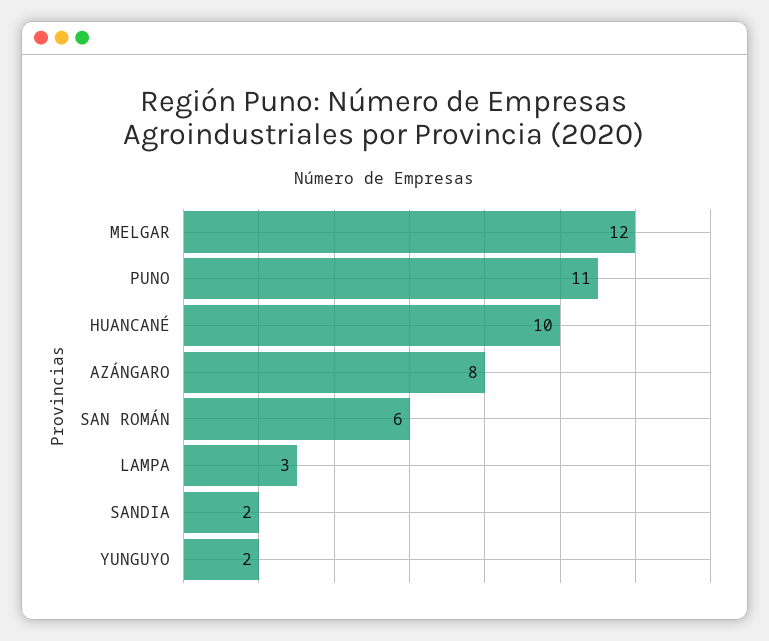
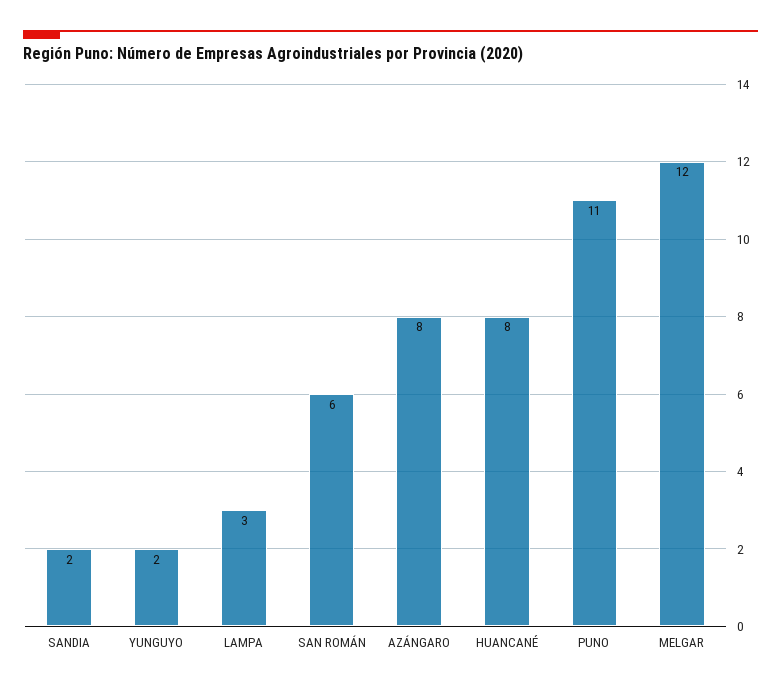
  {
    "MELGAR": 12,
    "PUNO": 11,
-   "HUANCANÉ": 10,
+   "HUANCANÉ": 8,
    "AZÁNGARO": 8,
    "SAN ROMÁN": 6,
    "LAMPA": 3,
    "SANDIA": 2,
    "YUNGUYO": 2
  }

